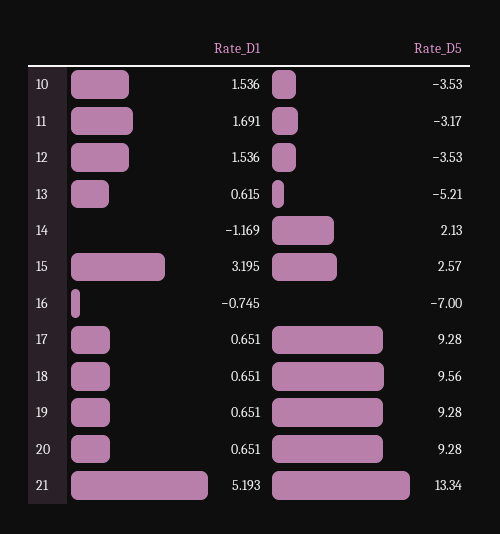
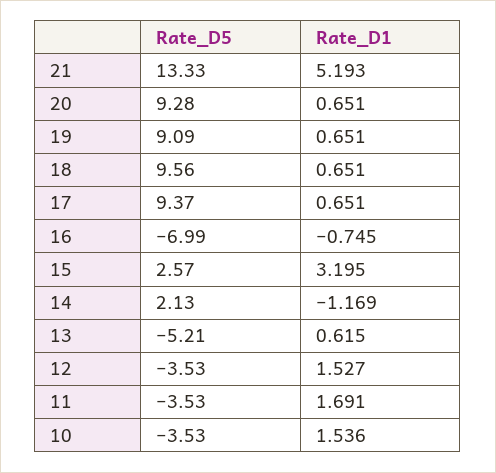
  {
    "Rate_D1": {
      "10": 1.536,
      "11": 1.691,
-     "12": 1.536,
+     "12": 1.527,
      "13": 0.615,
      "14": -1.169,
      "15": 3.195,
      "16": -0.745,
      "17": 0.651,
      "18": 0.651,
      "19": 0.651,
      "20": 0.651,
      "21": 5.193
    },
    "Rate_D5": {
      "10": -3.53,
-     "11": -3.17,
+     "11": -3.53,
      "12": -3.53,
      "13": -5.21,
      "14": 2.13,
      "15": 2.57,
-     "16": -7,
+     "16": -6.99,
-     "17": 9.28,
+     "17": 9.37,
      "18": 9.56,
-     "19": 9.28,
+     "19": 9.09,
      "20": 9.28,
-     "21": 13.34
+     "21": 13.33
    }
  }

